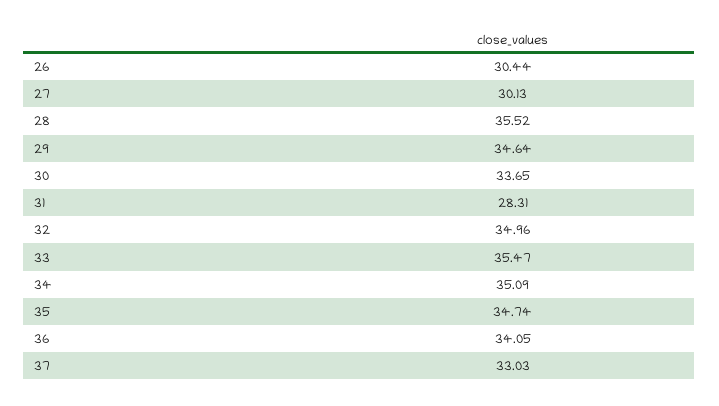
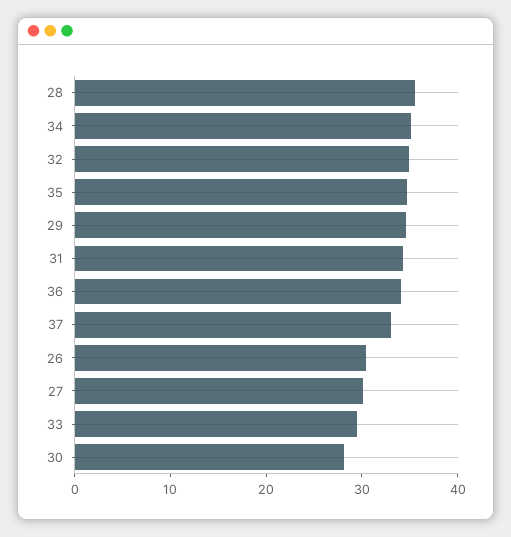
  {
    "26": 30.44,
    "27": 30.13,
    "28": 35.52,
    "29": 34.64,
-   "30": 33.65,
+   "30": 28,
-   "31": 28.31,
+   "31": 34,
    "32": 34.96,
-   "33": 35.47,
+   "33": 30,
    "34": 35.09,
    "35": 34.74,
    "36": 34.05,
    "37": 33.03
  }

